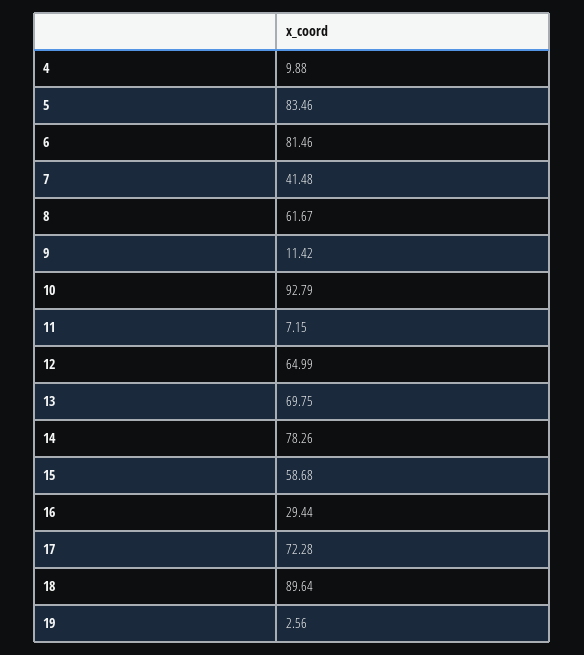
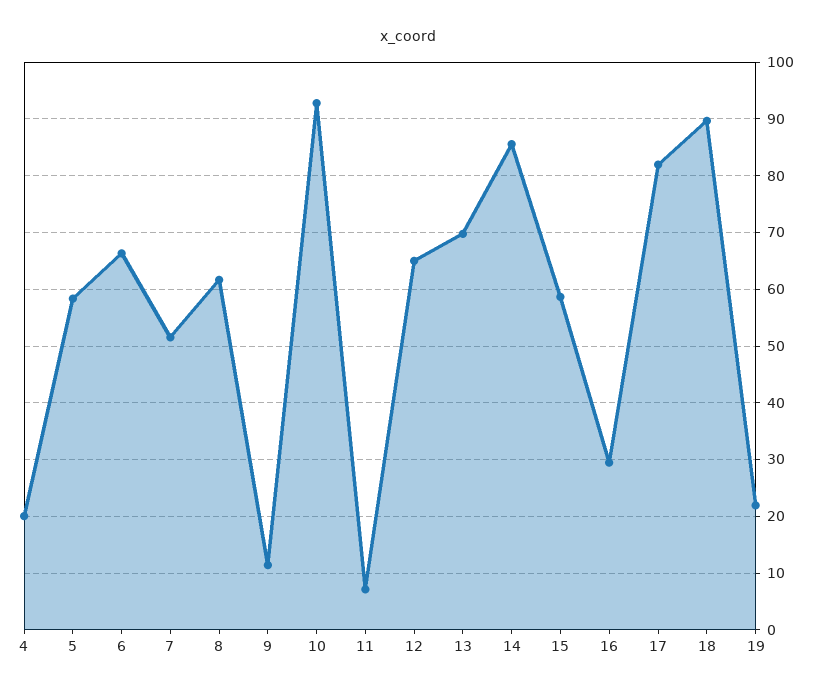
  {
-   "4": 9.88,
+   "4": 20,
-   "5": 83.46,
+   "5": 58,
-   "6": 81.46,
+   "6": 66,
-   "7": 41.48,
+   "7": 52,
    "8": 61.67,
    "9": 11.42,
    "10": 92.79,
    "11": 7.15,
    "12": 64.99,
    "13": 69.75,
-   "14": 78.26,
+   "14": 86,
    "15": 58.68,
    "16": 29.44,
-   "17": 72.28,
+   "17": 82,
    "18": 89.64,
-   "19": 2.56
+   "19": 22
  }

